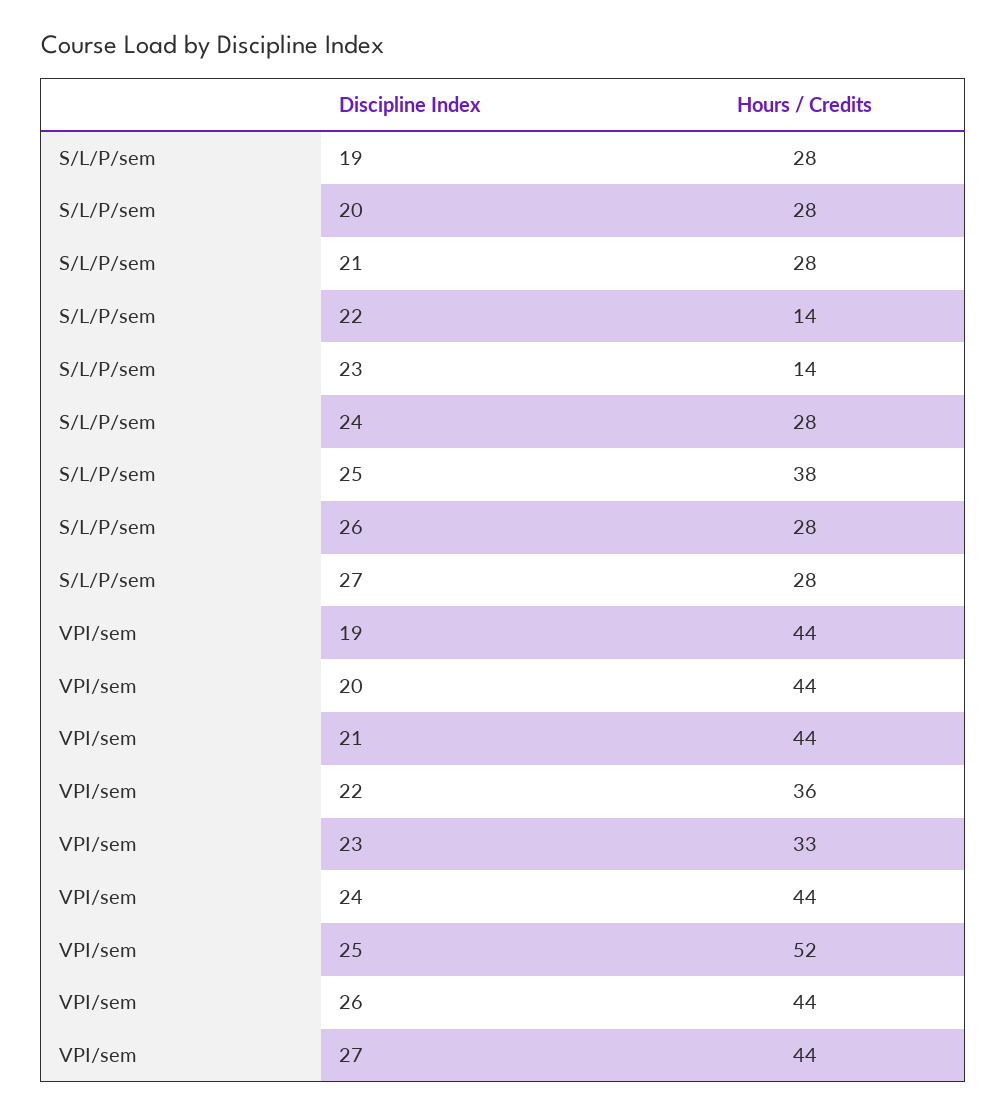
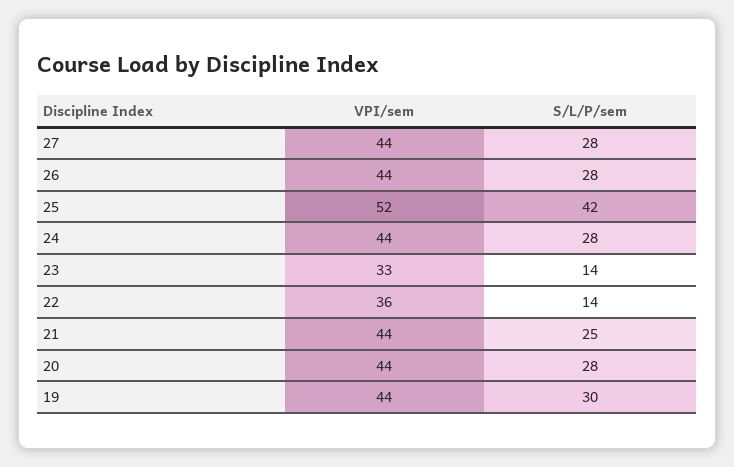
  {
    "S/L/P/sem": {
-     "19": 28,
+     "19": 30,
      "20": 28,
-     "21": 28,
+     "21": 25,
      "22": 14,
      "23": 14,
      "24": 28,
-     "25": 38,
+     "25": 42,
      "26": 28,
      "27": 28
    },
    "VPI/sem": {
      "19": 44,
      "20": 44,
      "21": 44,
      "22": 36,
      "23": 33,
      "24": 44,
      "25": 52,
      "26": 44,
      "27": 44
    }
  }

